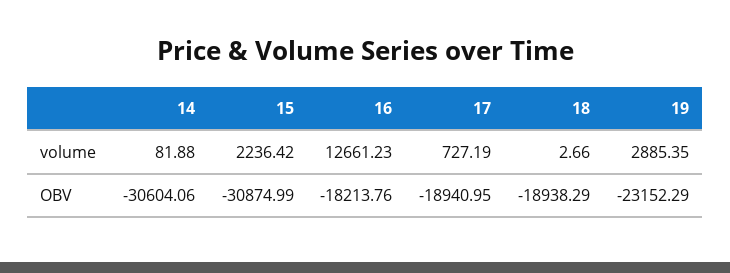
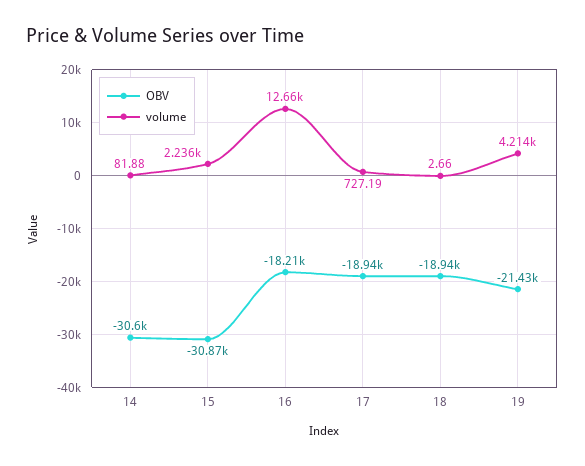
  {
    "volume": {
      "14": 81.88,
      "15": 2236.42,
      "16": 12661.23,
      "17": 727.19,
      "18": 2.66,
-     "19": 2885.35
+     "19": 4214
    },
    "OBV": {
      "14": -30604.06,
      "15": -30874.99,
      "16": -18213.76,
      "17": -18940.95,
      "18": -18938.29,
-     "19": -23152.29
+     "19": -21430
    }
  }

